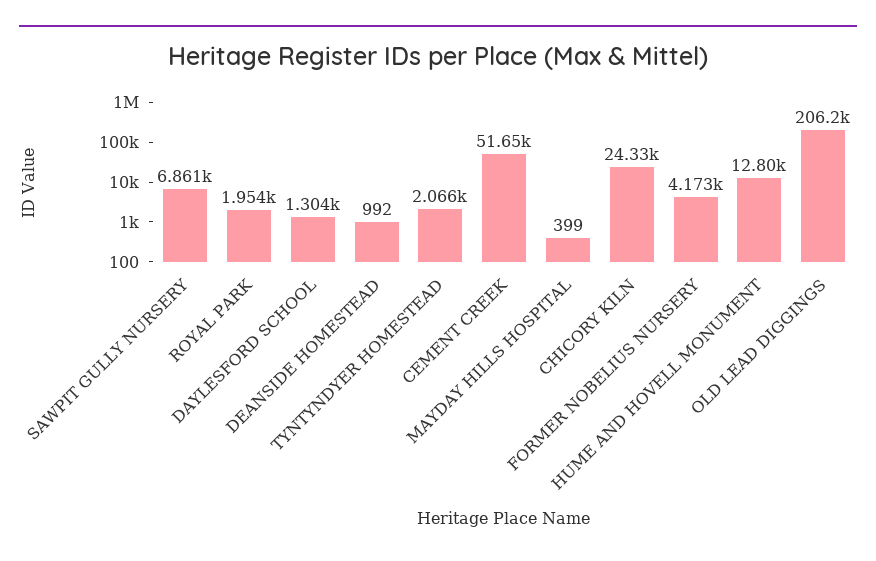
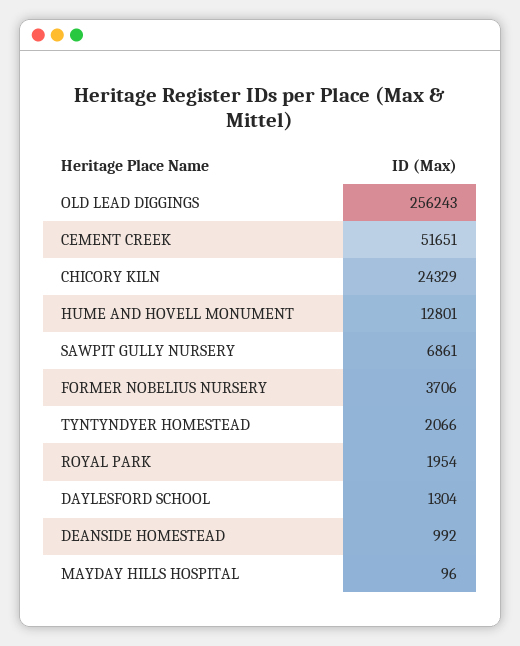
  {
    "SAWPIT GULLY NURSERY": 6861,
    "ROYAL PARK": 1954,
    "DAYLESFORD SCHOOL": 1304,
    "DEANSIDE HOMESTEAD": 992,
    "TYNTYNDYER HOMESTEAD": 2066,
    "CEMENT CREEK": 51651,
-   "MAYDAY HILLS HOSPITAL": 399,
+   "MAYDAY HILLS HOSPITAL": 96,
    "CHICORY KILN": 24329,
-   "FORMER NOBELIUS NURSERY": 4173,
+   "FORMER NOBELIUS NURSERY": 3706,
    "HUME AND HOVELL MONUMENT": 12801,
-   "OLD LEAD DIGGINGS": 206200
+   "OLD LEAD DIGGINGS": 256243
  }

